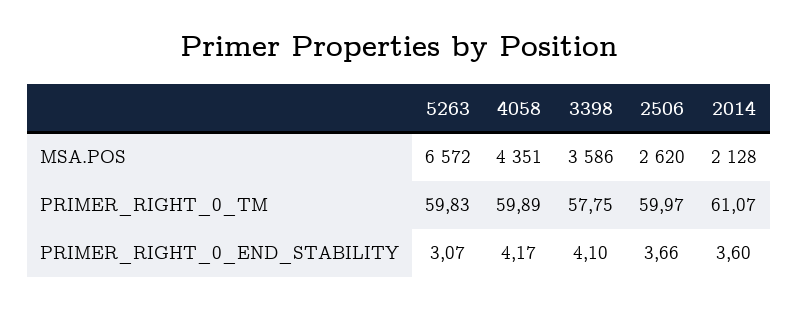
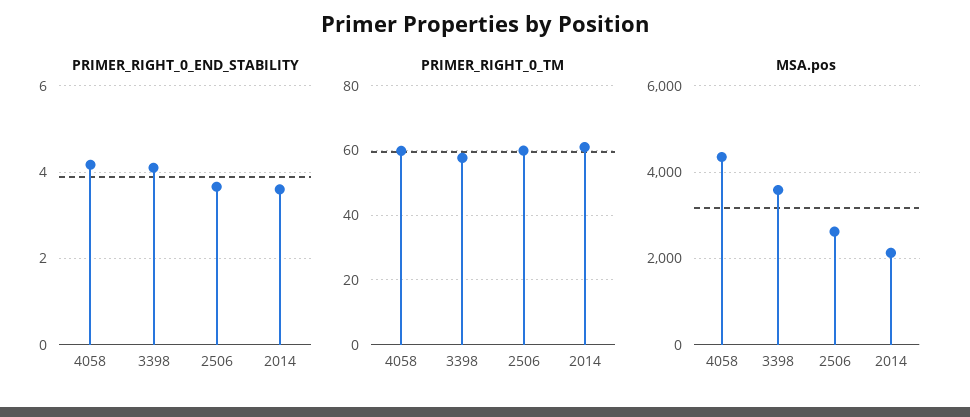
  {
    "MSA.POS": {
-     "5263": 6572,
      "4058": 4351,
      "3398": 3586,
      "2506": 2620,
      "2014": 2128
    },
    "PRIMER_RIGHT_0_TM": {
-     "5263": 59.83,
      "4058": 59.89,
      "3398": 57.75,
      "2506": 59.97,
      "2014": 61.07
    },
    "PRIMER_RIGHT_0_END_STABILITY": {
-     "5263": 3.07,
      "4058": 4.17,
      "3398": 4.1,
      "2506": 3.66,
      "2014": 3.6
    }
  }

